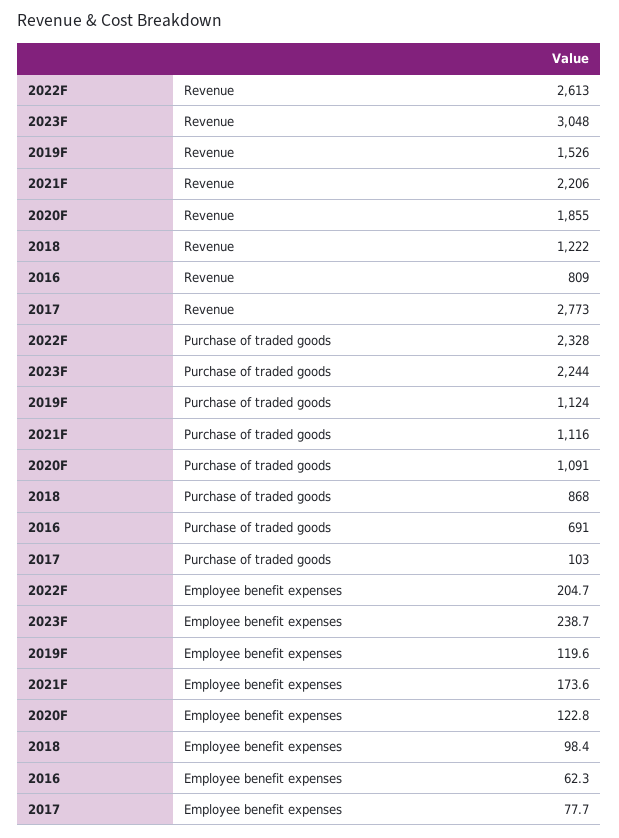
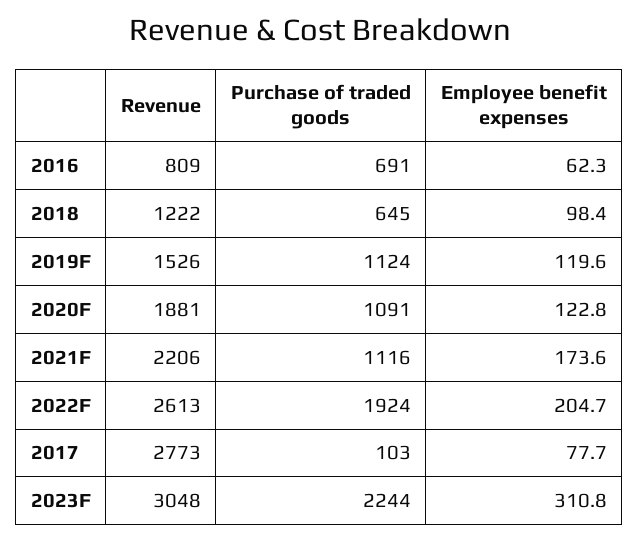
  {
    "2022F": {
      "Revenue": 2613,
-     "Purchase of traded goods": 2328,
+     "Purchase of traded goods": 1924,
      "Employee benefit expenses": 204.7
    },
    "2023F": {
      "Revenue": 3048,
      "Purchase of traded goods": 2244,
-     "Employee benefit expenses": 238.7
+     "Employee benefit expenses": 310.8
    },
    "2019F": {
      "Revenue": 1526,
      "Purchase of traded goods": 1124,
      "Employee benefit expenses": 119.6
    },
    "2021F": {
      "Revenue": 2206,
      "Purchase of traded goods": 1116,
      "Employee benefit expenses": 173.6
    },
    "2020F": {
-     "Revenue": 1855,
+     "Revenue": 1881,
      "Purchase of traded goods": 1091,
      "Employee benefit expenses": 122.8
    },
    "2018": {
      "Revenue": 1222,
-     "Purchase of traded goods": 868,
+     "Purchase of traded goods": 645,
      "Employee benefit expenses": 98.4
    },
    "2016": {
      "Revenue": 809,
      "Purchase of traded goods": 691,
      "Employee benefit expenses": 62.3
    },
    "2017": {
      "Revenue": 2773,
      "Purchase of traded goods": 103,
      "Employee benefit expenses": 77.7
    }
  }

